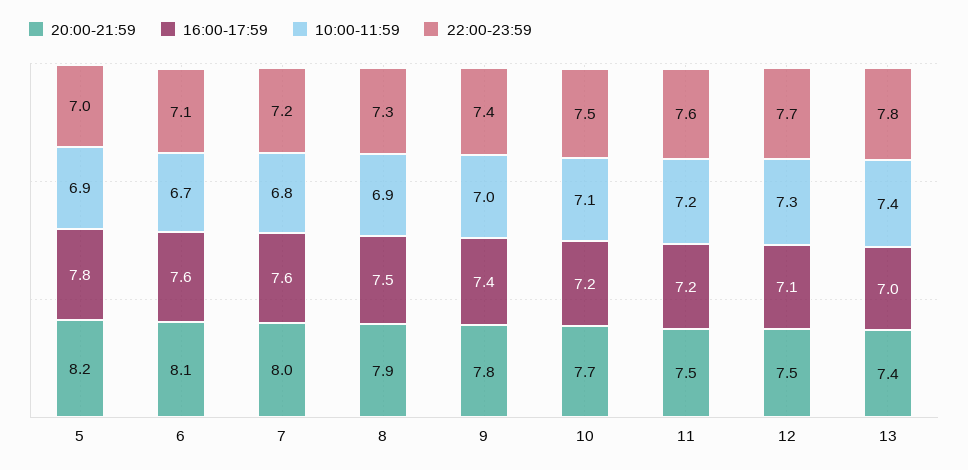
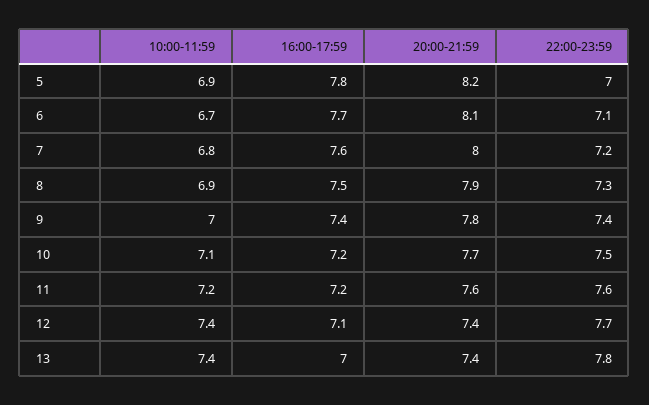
  {
    "20:00-21:59": {
      "5": 8.2,
      "6": 8.1,
      "7": 8,
      "8": 7.9,
      "9": 7.8,
      "10": 7.7,
-     "11": 7.5,
+     "11": 7.6,
-     "12": 7.5,
+     "12": 7.4,
      "13": 7.4
    },
    "16:00-17:59": {
      "5": 7.8,
-     "6": 7.6,
+     "6": 7.7,
      "7": 7.6,
      "8": 7.5,
      "9": 7.4,
      "10": 7.2,
      "11": 7.2,
      "12": 7.1,
      "13": 7
    },
    "10:00-11:59": {
      "5": 6.9,
      "6": 6.7,
      "7": 6.8,
      "8": 6.9,
      "9": 7,
      "10": 7.1,
      "11": 7.2,
-     "12": 7.3,
+     "12": 7.4,
      "13": 7.4
    },
    "22:00-23:59": {
      "5": 7,
      "6": 7.1,
      "7": 7.2,
      "8": 7.3,
      "9": 7.4,
      "10": 7.5,
      "11": 7.6,
      "12": 7.7,
      "13": 7.8
    }
  }

